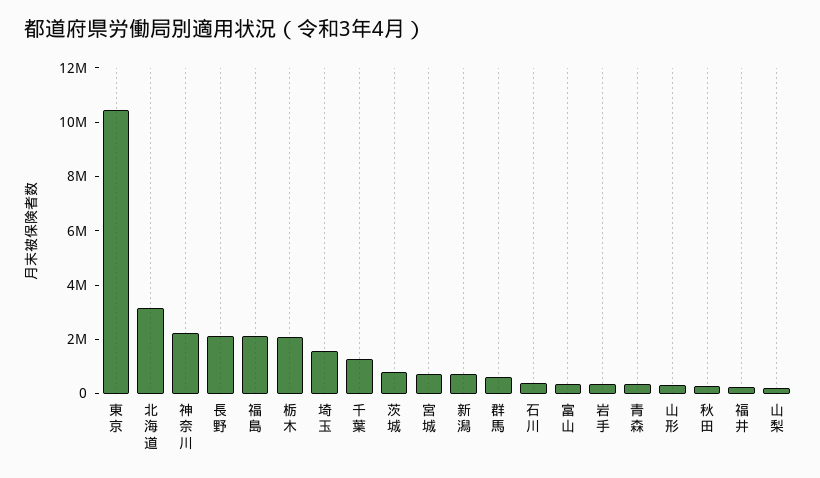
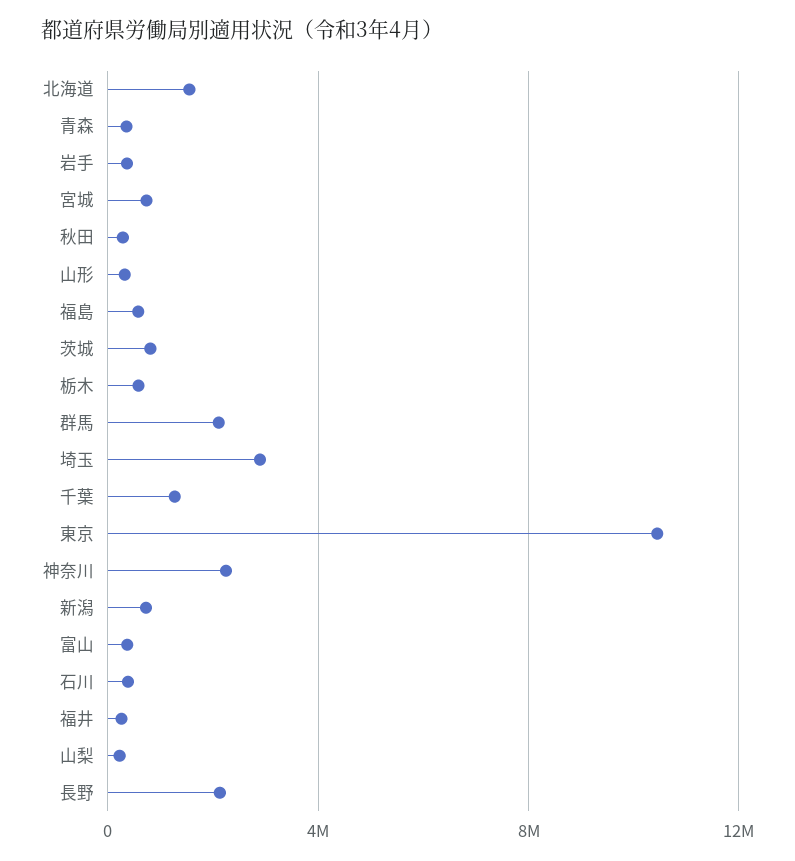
  {
    "東京": 10500000,
-   "北海道": 3000000,
+   "北海道": 1500000,
    "神奈川": 2000000,
    "長野": 2000000,
-   "福島": 2000000,
+   "福島": 500000,
-   "栃木": 2000000,
+   "栃木": 500000,
-   "埼玉": 1500000,
+   "埼玉": 3000000,
    "千葉": 1500000,
    "茨城": 1000000,
    "宮城": 500000,
    "新潟": 500000,
-   "群馬": 500000,
+   "群馬": 2000000,
    "石川": 500000,
    "富山": 500000,
    "岩手": 500000,
    "青森": 500000,
    "山形": 500000,
    "秋田": 500000,
    "福井": 500000,
    "山梨": 0
  }

